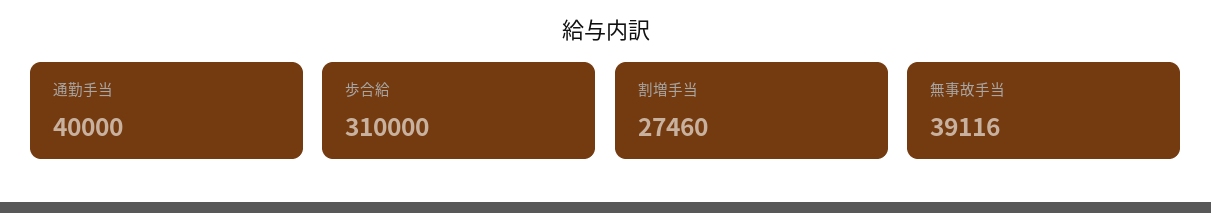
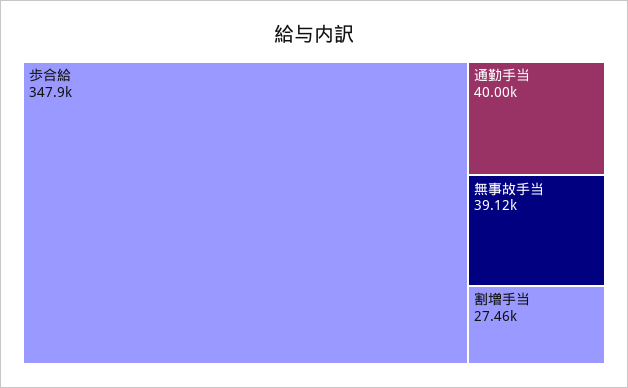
  {
    "通勤手当": 40000,
-   "歩合給": 310000,
+   "歩合給": 347900,
    "割増手当": 27460,
    "無事故手当": 39116
  }

